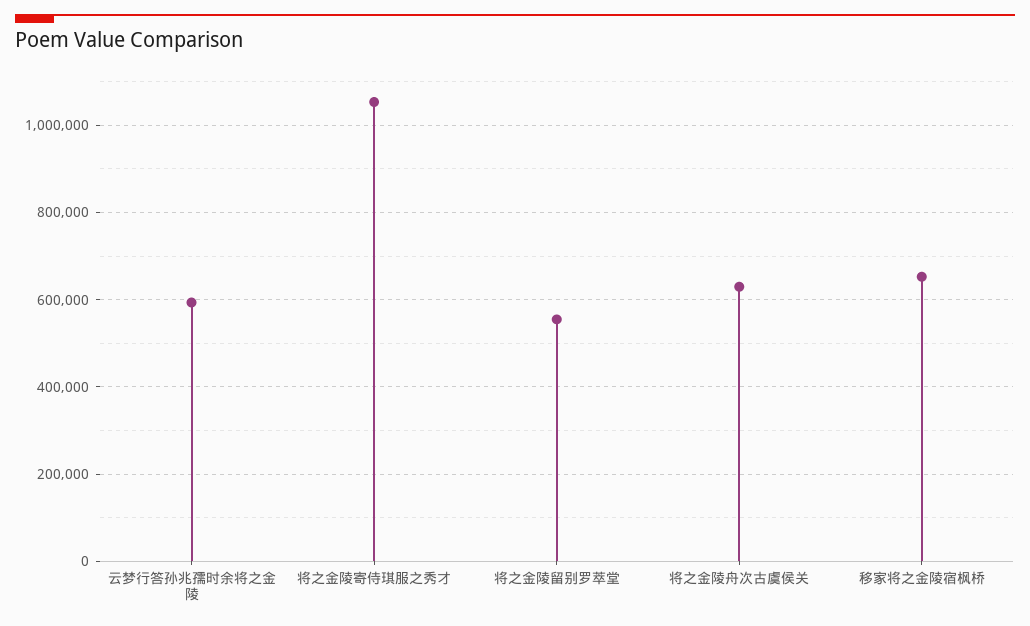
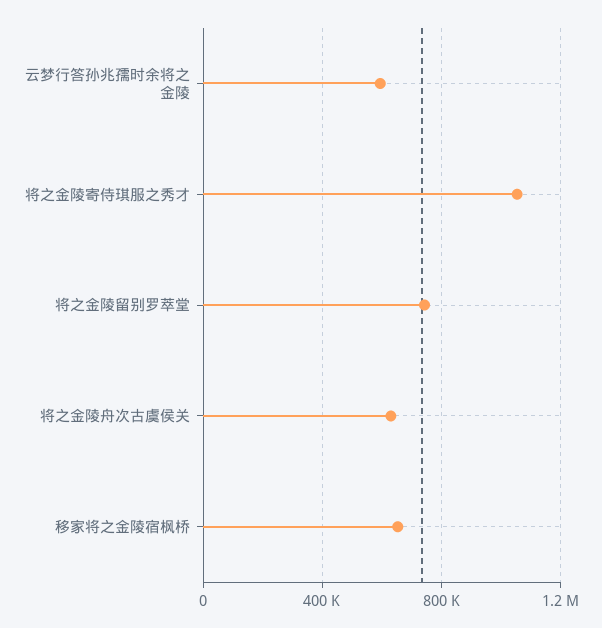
  {
    "云梦行答孙兆孺时余将之金陵": 600000,
    "将之金陵寄侍琪服之秀才": 1060000,
-   "将之金陵留别罗萃堂": 560000,
+   "将之金陵留别罗萃堂": 750000,
    "将之金陵舟次古虞侯关": 620000,
    "移家将之金陵宿枫桥": 660000
  }

